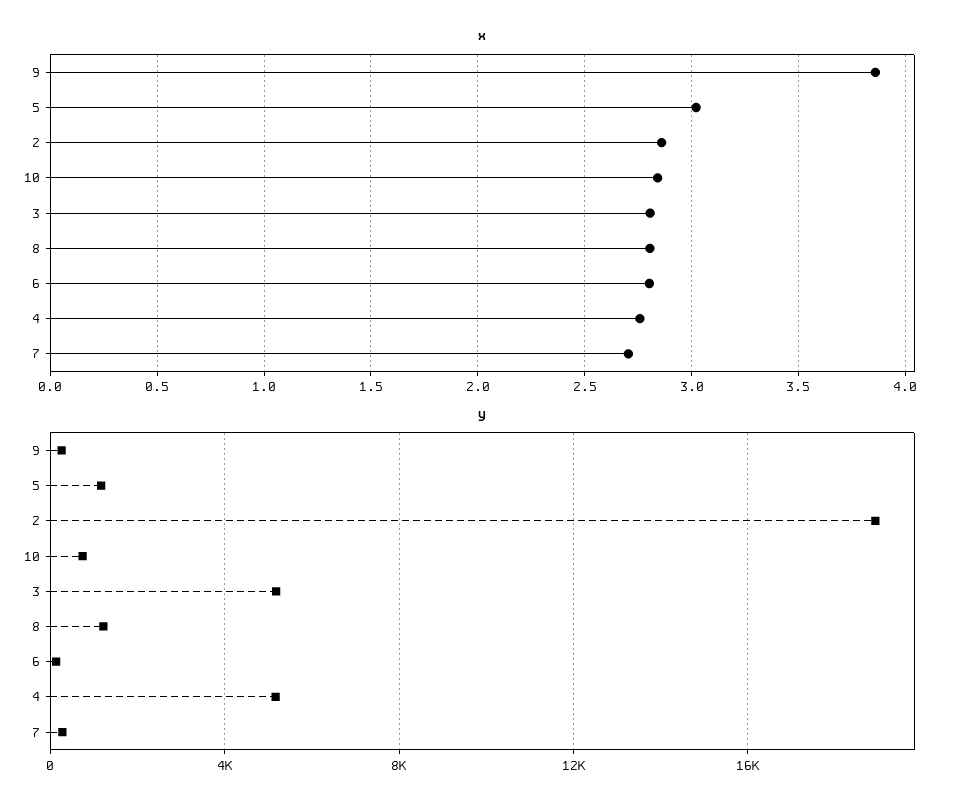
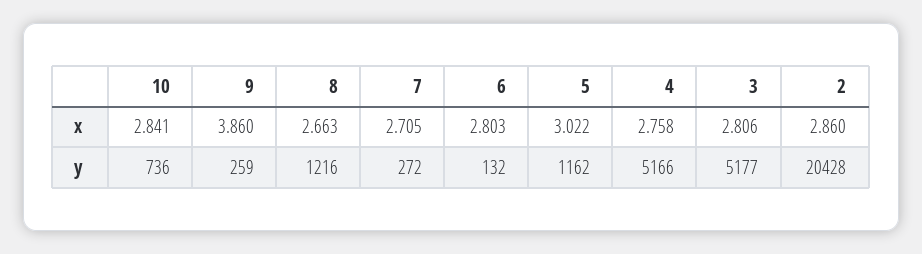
  {
    "x": {
      "9": 3.86,
      "5": 3.022,
      "2": 2.86,
      "10": 2.841,
      "3": 2.806,
-     "8": 2.8,
+     "8": 2.663,
      "6": 2.803,
      "4": 2.758,
      "7": 2.705
    },
    "y": {
      "9": 259,
      "5": 1162,
-     "2": 19000,
+     "2": 20428,
      "10": 736,
      "3": 5177,
      "8": 1216,
      "6": 132,
      "4": 5166,
      "7": 272
    }
  }

